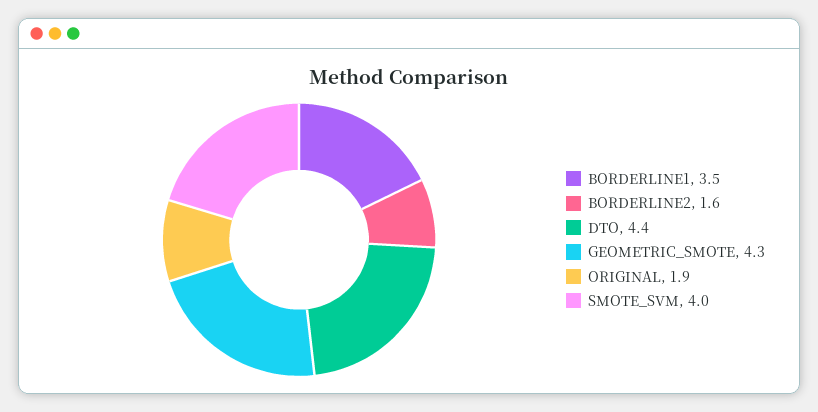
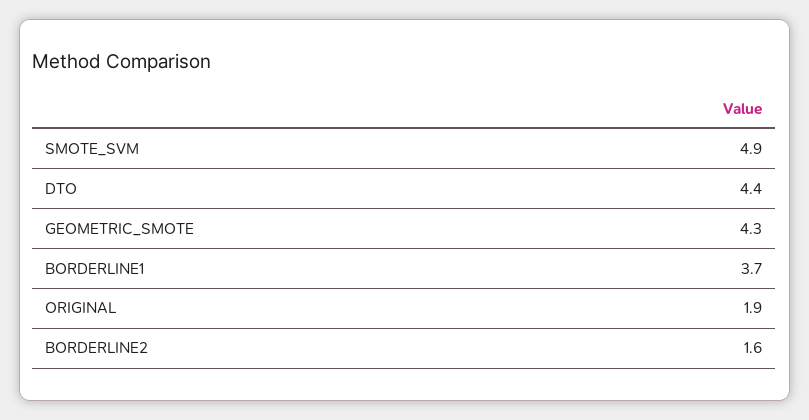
  {
-   "BORDERLINE1": 3.5,
+   "BORDERLINE1": 3.7,
    "BORDERLINE2": 1.6,
    "DTO": 4.4,
    "GEOMETRIC_SMOTE": 4.3,
    "ORIGINAL": 1.9,
-   "SMOTE_SVM": 4
+   "SMOTE_SVM": 4.9
  }

